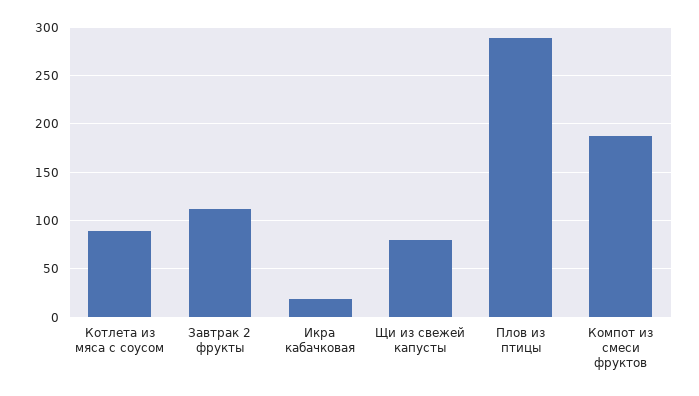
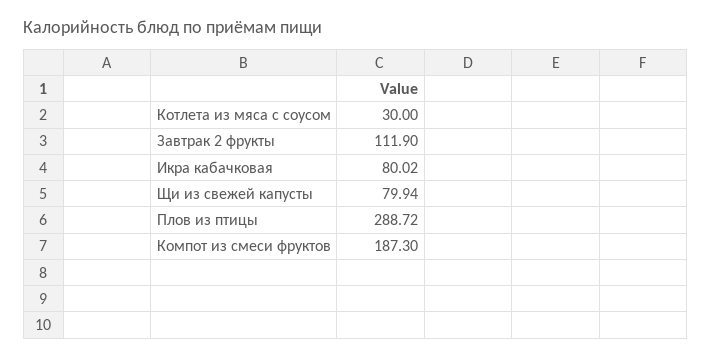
  {
-   "Котлета из мяса с соусом": 90,
+   "Котлета из мяса с соусом": 30,
    "Завтрак 2 фрукты": 111.9,
-   "Икра кабачковая": 20,
+   "Икра кабачковая": 80.02,
    "Щи из свежей капусты": 79.94,
    "Плов из птицы": 288.72,
    "Компот из смеси фруктов": 187.3
  }

